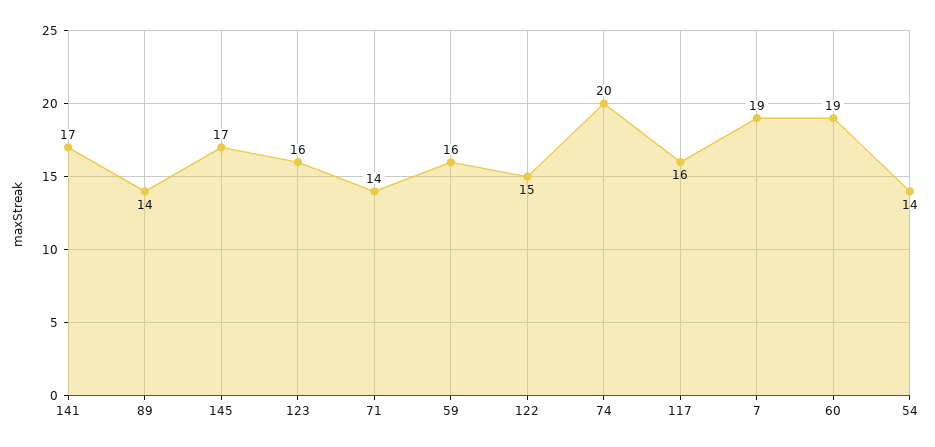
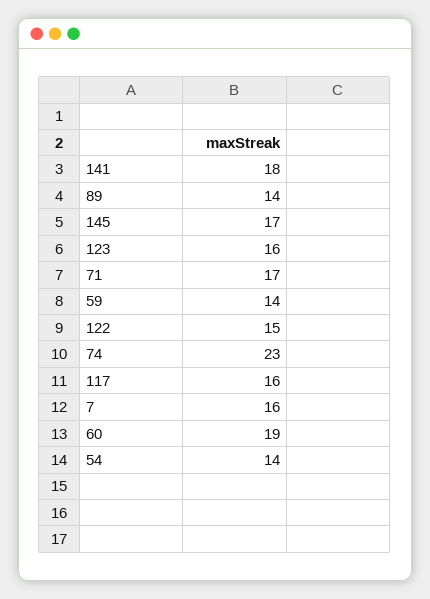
  {
-   "141": 17,
+   "141": 18,
    "89": 14,
    "145": 17,
    "123": 16,
-   "71": 14,
+   "71": 17,
-   "59": 16,
+   "59": 14,
    "122": 15,
-   "74": 20,
+   "74": 23,
    "117": 16,
-   "7": 19,
+   "7": 16,
    "60": 19,
    "54": 14
  }

